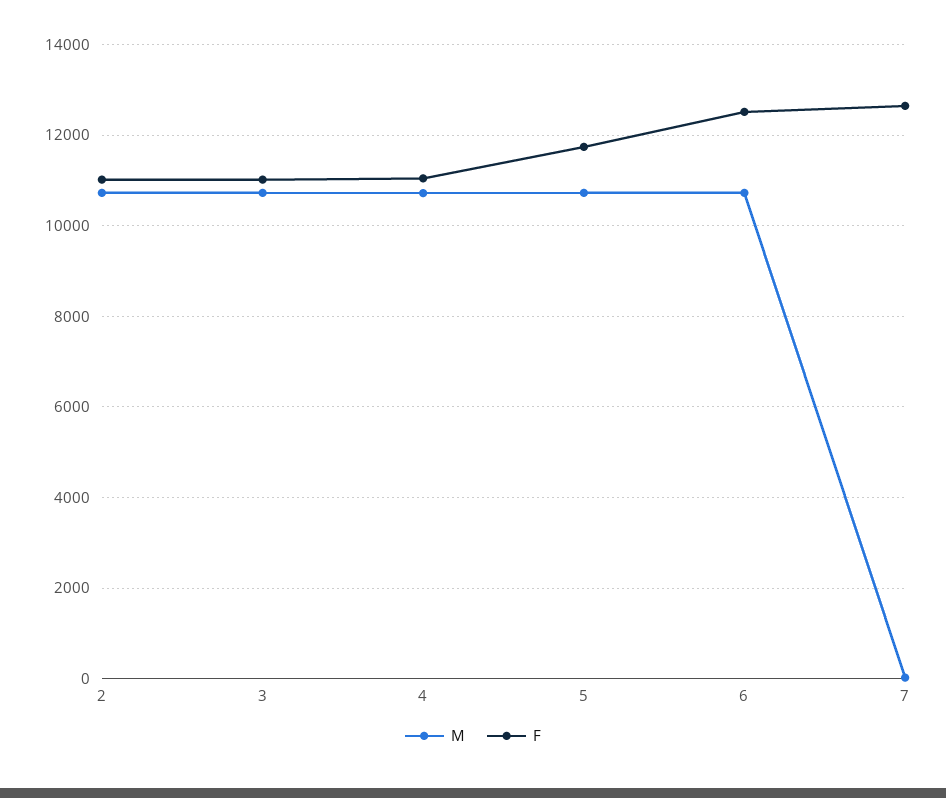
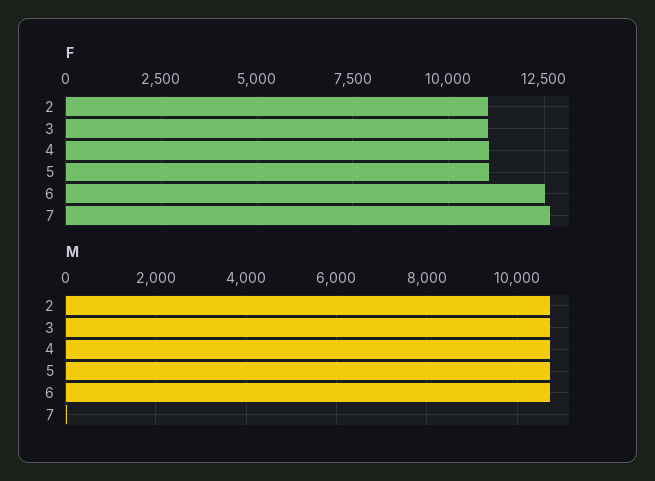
  {
    "M": {
      "2": 10800,
      "3": 10800,
      "4": 10800,
      "5": 10800,
      "6": 10800,
      "7": 0
    },
    "F": {
      "2": 11000,
      "3": 11000,
      "4": 11000,
-     "5": 11800,
+     "5": 11000,
      "6": 12600,
      "7": 12600
    }
  }

